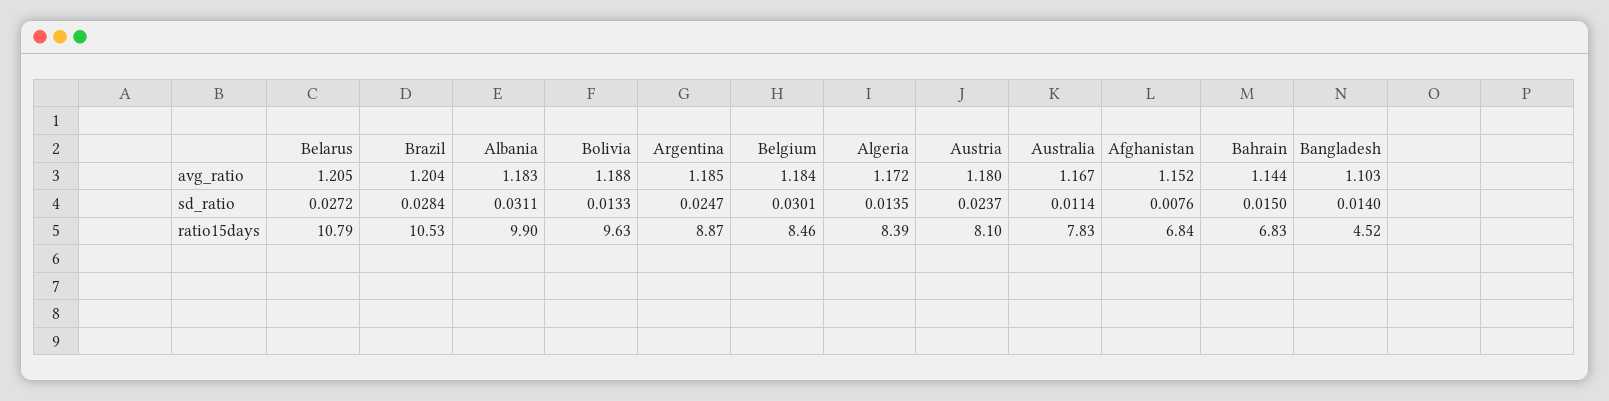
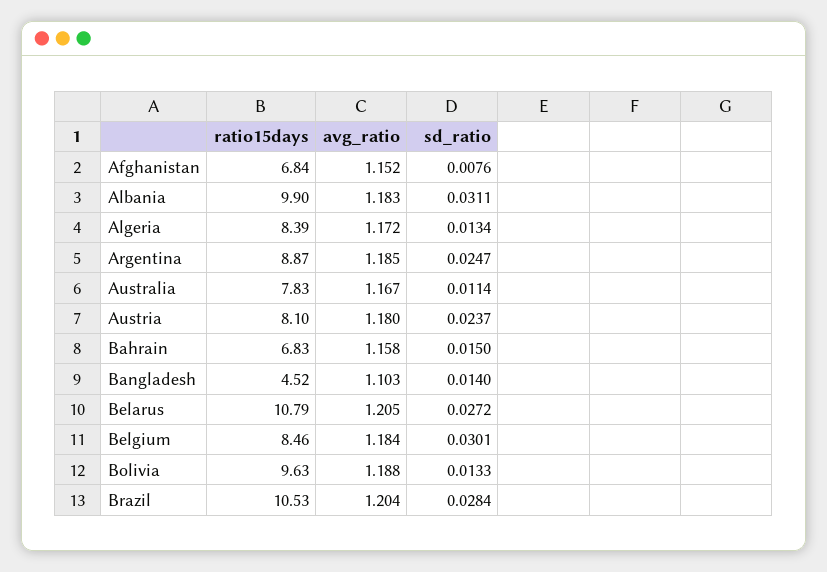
  {
    "Belarus": {
      "avg_ratio": 1.205,
      "sd_ratio": 0.0272,
      "ratio15days": 10.79
    },
    "Brazil": {
      "avg_ratio": 1.204,
      "sd_ratio": 0.0284,
      "ratio15days": 10.53
    },
    "Albania": {
      "avg_ratio": 1.183,
      "sd_ratio": 0.0311,
      "ratio15days": 9.9
    },
    "Bolivia": {
      "avg_ratio": 1.188,
      "sd_ratio": 0.0133,
      "ratio15days": 9.63
    },
    "Argentina": {
      "avg_ratio": 1.185,
      "sd_ratio": 0.0247,
      "ratio15days": 8.87
    },
    "Belgium": {
      "avg_ratio": 1.184,
      "sd_ratio": 0.0301,
      "ratio15days": 8.46
    },
    "Algeria": {
      "avg_ratio": 1.172,
-     "sd_ratio": 0.0135,
+     "sd_ratio": 0.0134,
      "ratio15days": 8.39
    },
    "Austria": {
      "avg_ratio": 1.18,
      "sd_ratio": 0.0237,
      "ratio15days": 8.1
    },
    "Australia": {
      "avg_ratio": 1.167,
      "sd_ratio": 0.0114,
      "ratio15days": 7.83
    },
    "Afghanistan": {
      "avg_ratio": 1.152,
      "sd_ratio": 0.0076,
      "ratio15days": 6.84
    },
    "Bahrain": {
-     "avg_ratio": 1.144,
+     "avg_ratio": 1.158,
      "sd_ratio": 0.015,
      "ratio15days": 6.83
    },
    "Bangladesh": {
      "avg_ratio": 1.103,
      "sd_ratio": 0.014,
      "ratio15days": 4.52
    }
  }

